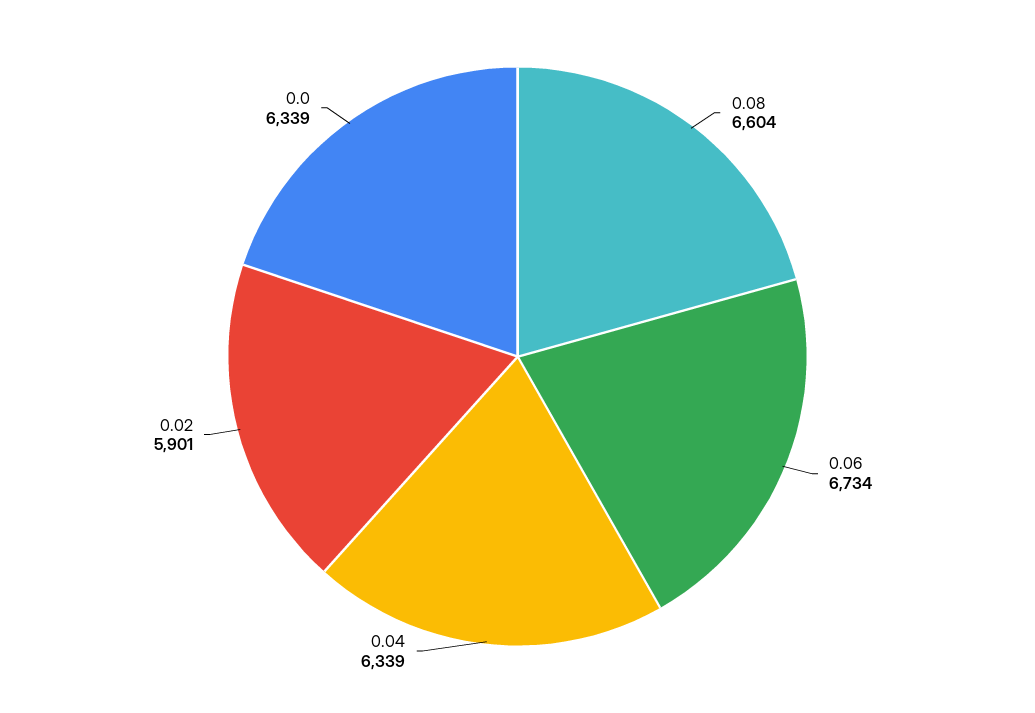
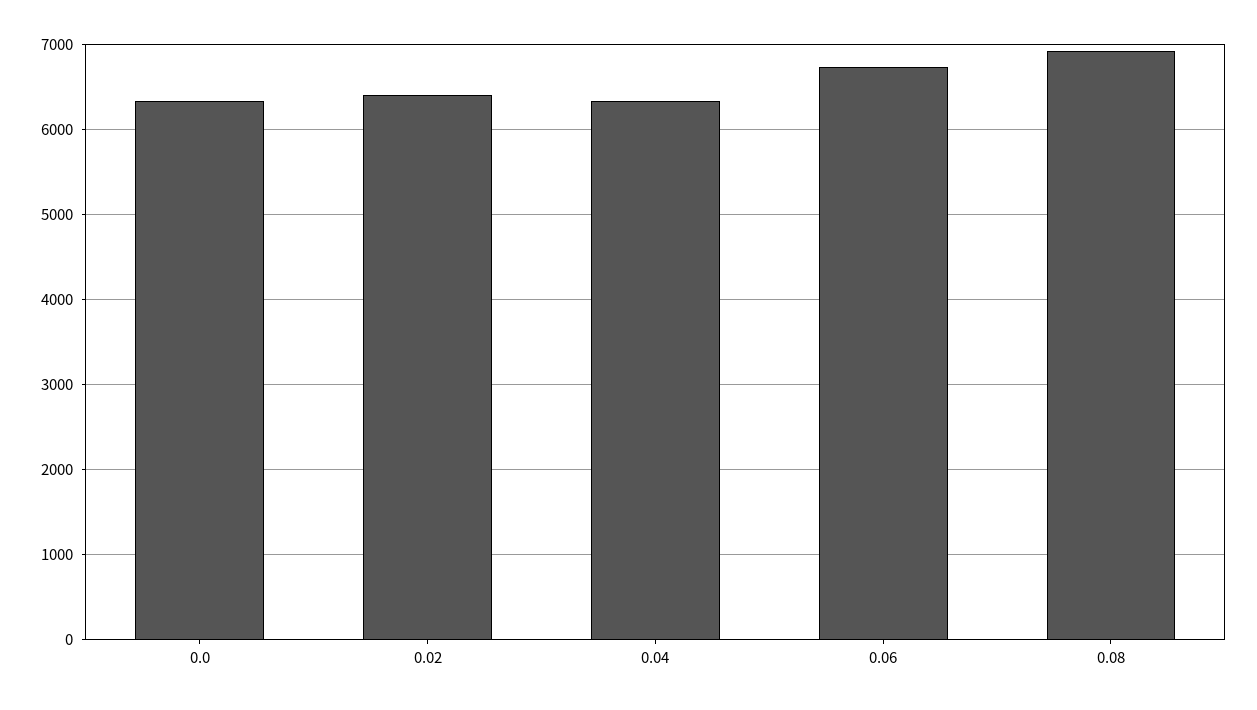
  {
-   "0.08": 6604,
+   "0.08": 6900,
    "0.06": 6734,
    "0.04": 6339,
-   "0.02": 5901,
+   "0.02": 6400,
    "0.0": 6339
  }

